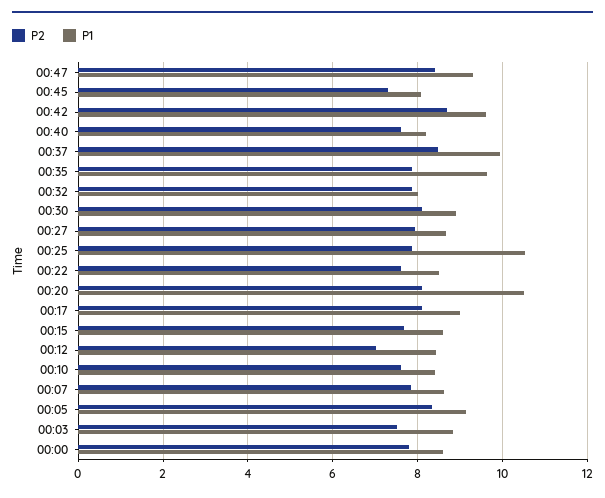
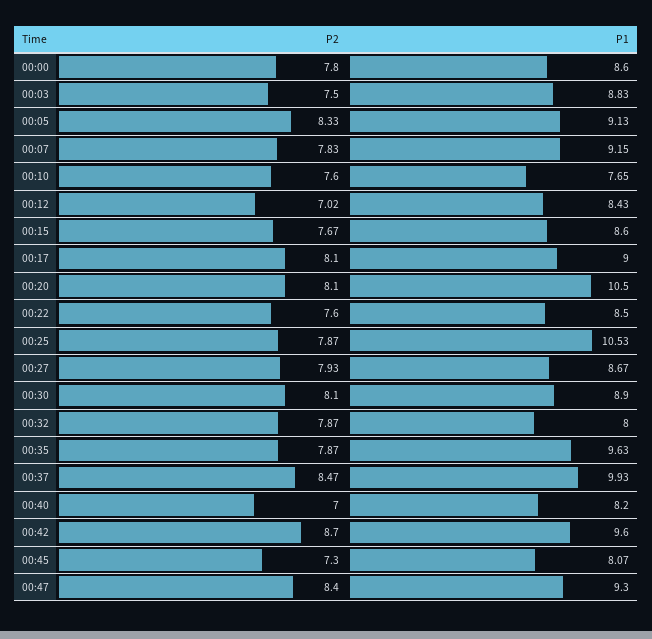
  {
    "P2": {
      "00:47": 8.4,
      "00:45": 7.3,
      "00:42": 8.7,
-     "00:40": 7.6,
+     "00:40": 7,
      "00:37": 8.47,
      "00:35": 7.87,
      "00:32": 7.87,
      "00:30": 8.1,
      "00:27": 7.93,
      "00:25": 7.87,
      "00:22": 7.6,
      "00:20": 8.1,
      "00:17": 8.1,
      "00:15": 7.67,
      "00:12": 7.02,
      "00:10": 7.6,
      "00:07": 7.83,
      "00:05": 8.33,
      "00:03": 7.5,
      "00:00": 7.8
    },
    "P1": {
      "00:47": 9.3,
      "00:45": 8.07,
      "00:42": 9.6,
      "00:40": 8.2,
      "00:37": 9.93,
      "00:35": 9.63,
      "00:32": 8,
      "00:30": 8.9,
      "00:27": 8.67,
      "00:25": 10.53,
      "00:22": 8.5,
      "00:20": 10.5,
      "00:17": 9,
      "00:15": 8.6,
      "00:12": 8.43,
-     "00:10": 8.4,
+     "00:10": 7.65,
-     "00:07": 8.6,
+     "00:07": 9.15,
      "00:05": 9.13,
      "00:03": 8.83,
      "00:00": 8.6
    }
  }

